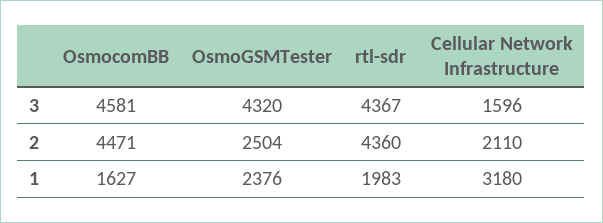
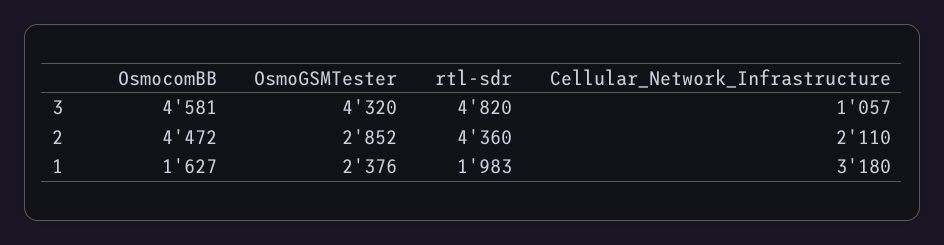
  {
    "OsmocomBB": {
      "3": 4581,
-     "2": 4471,
+     "2": 4472,
      "1": 1627
    },
    "OsmoGSMTester": {
      "3": 4320,
-     "2": 2504,
+     "2": 2852,
      "1": 2376
    },
    "rtl-sdr": {
-     "3": 4367,
+     "3": 4820,
      "2": 4360,
      "1": 1983
    },
    "Cellular Network Infrastructure": {
-     "3": 1596,
+     "3": 1057,
      "2": 2110,
      "1": 3180
    }
  }

